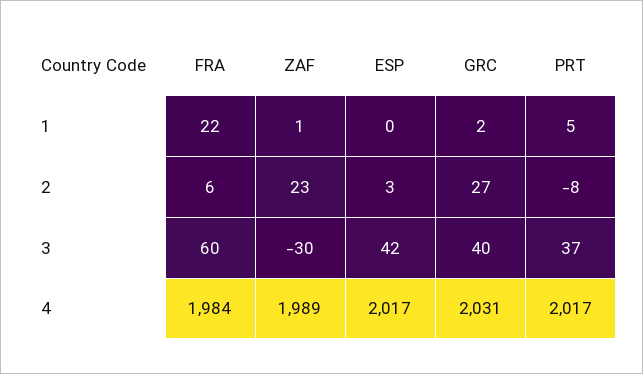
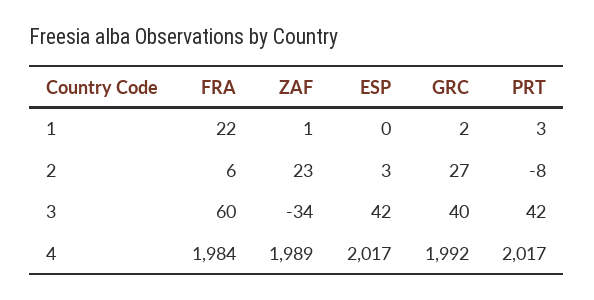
  {
    "FRA": {
      "1": 22,
      "2": 6,
      "3": 60,
      "4": 1984
    },
    "ZAF": {
      "1": 1,
      "2": 23,
-     "3": -30,
+     "3": -34,
      "4": 1989
    },
    "ESP": {
      "1": 0,
      "2": 3,
      "3": 42,
      "4": 2017
    },
    "GRC": {
      "1": 2,
      "2": 27,
      "3": 40,
-     "4": 2031
+     "4": 1992
    },
    "PRT": {
-     "1": 5,
+     "1": 3,
      "2": -8,
-     "3": 37,
+     "3": 42,
      "4": 2017
    }
  }

